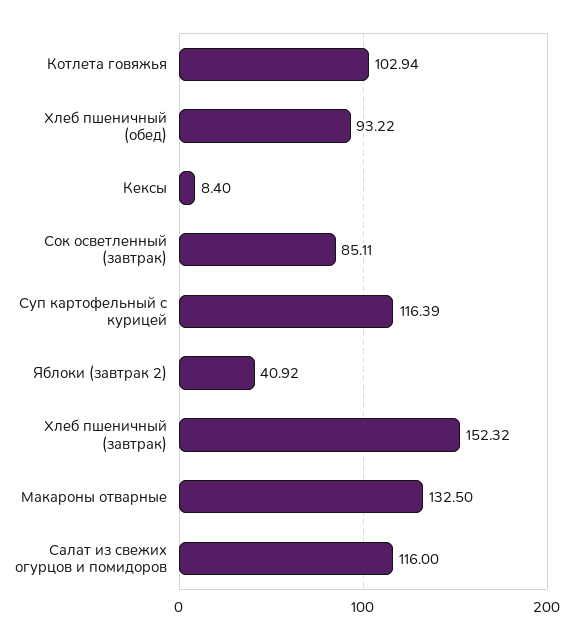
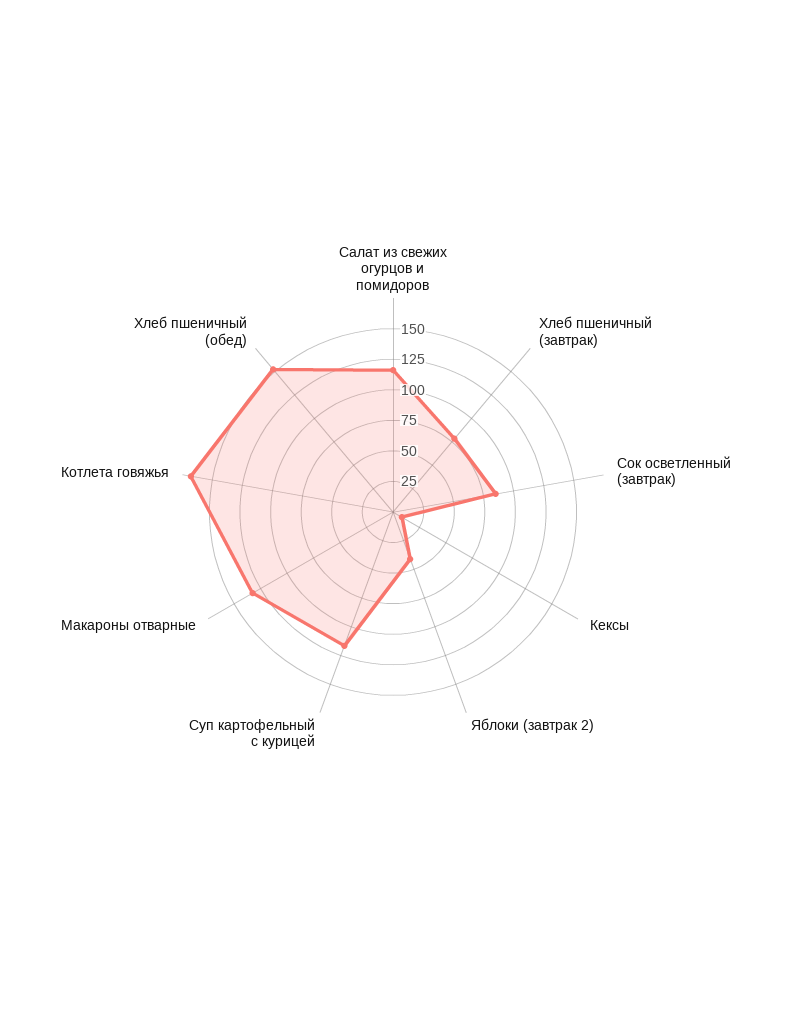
  {
-   "Котлета говяжья": 102.94,
+   "Котлета говяжья": 175,
-   "Хлеб пшеничный (обед)": 93.22,
+   "Хлеб пшеничный (обед)": 150,
    "Кексы": 8.4,
    "Сок осветленный (завтрак)": 85.11,
    "Суп картофельный с курицей": 116.39,
    "Яблоки (завтрак 2)": 40.92,
-   "Хлеб пшеничный (завтрак)": 152.32,
+   "Хлеб пшеничный (завтрак)": 75,
    "Макароны отварные": 132.5,
    "Салат из свежих огурцов и помидоров": 116
  }

